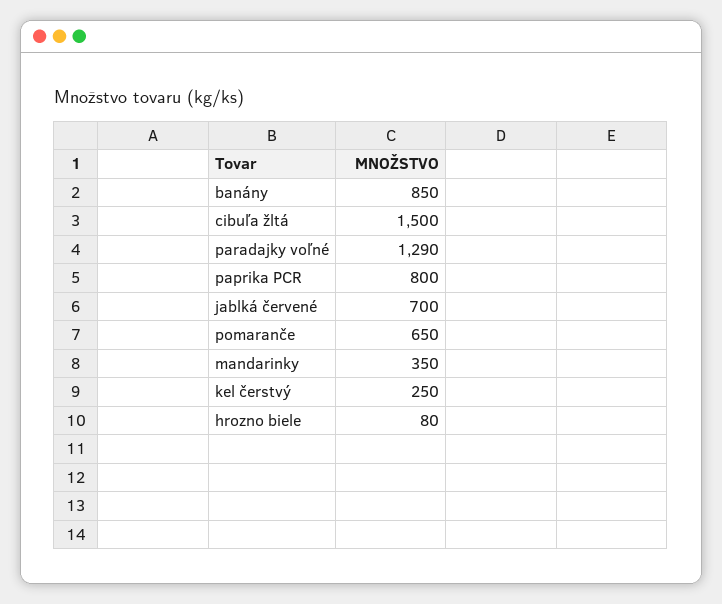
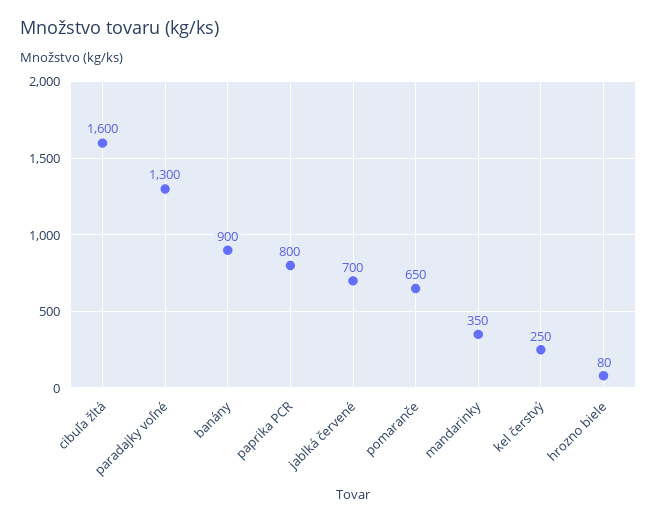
  {
-   "banány": 850,
+   "banány": 900,
-   "cibuľa žltá": 1500,
+   "cibuľa žltá": 1600,
-   "paradajky voľné": 1290,
+   "paradajky voľné": 1300,
    "paprika PCR": 800,
    "jablká červené": 700,
    "pomaranče": 650,
    "mandarinky": 350,
    "kel čerstvý": 250,
    "hrozno biele": 80
  }

